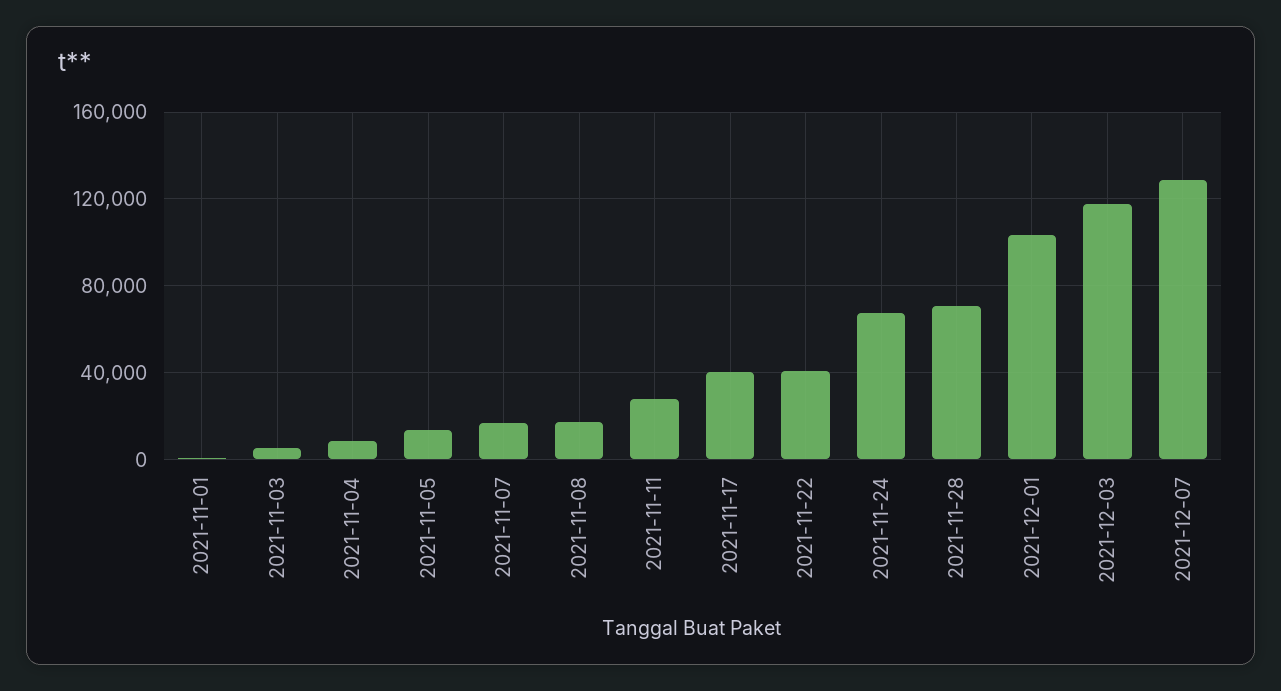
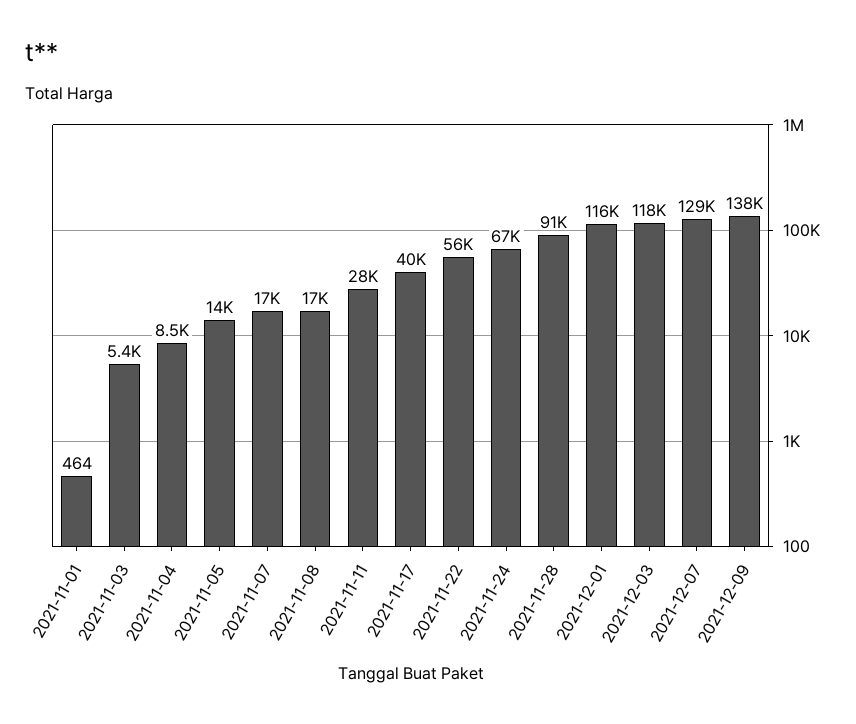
  {
    "2021-11-01": 464,
    "2021-11-03": 5400,
    "2021-11-04": 8500,
    "2021-11-05": 14000,
    "2021-11-07": 17000,
    "2021-11-08": 17000,
    "2021-11-11": 28000,
    "2021-11-17": 40000,
-   "2021-11-22": 40000,
+   "2021-11-22": 56000,
    "2021-11-24": 67000,
-   "2021-11-28": 70000,
+   "2021-11-28": 91000,
-   "2021-12-01": 105000,
+   "2021-12-01": 116000,
    "2021-12-03": 118000,
-   "2021-12-07": 129000
+   "2021-12-07": 129000,
+   "2021-12-09": 138000
  }

